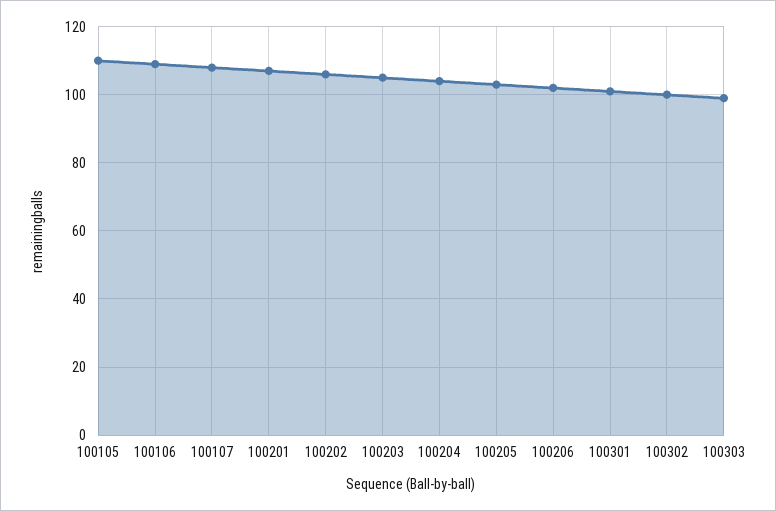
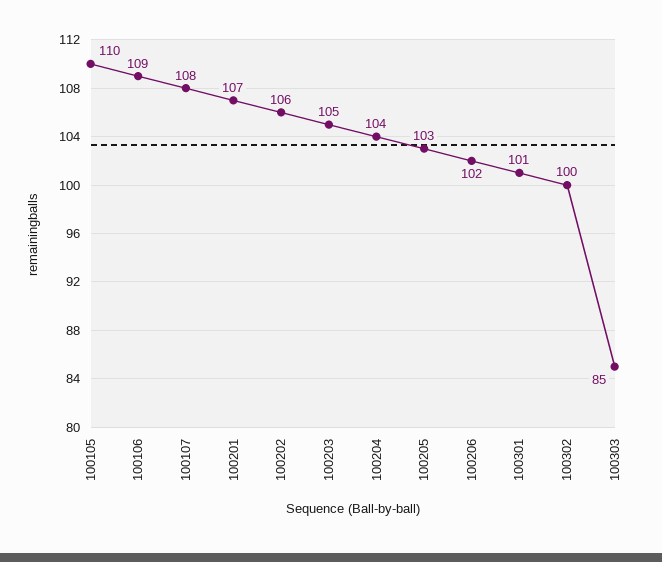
  {
    "100105": 110,
    "100106": 109,
    "100107": 108,
    "100201": 107,
    "100202": 106,
    "100203": 105,
    "100204": 104,
    "100205": 103,
    "100206": 102,
    "100301": 101,
    "100302": 100,
-   "100303": 100
+   "100303": 85
  }

